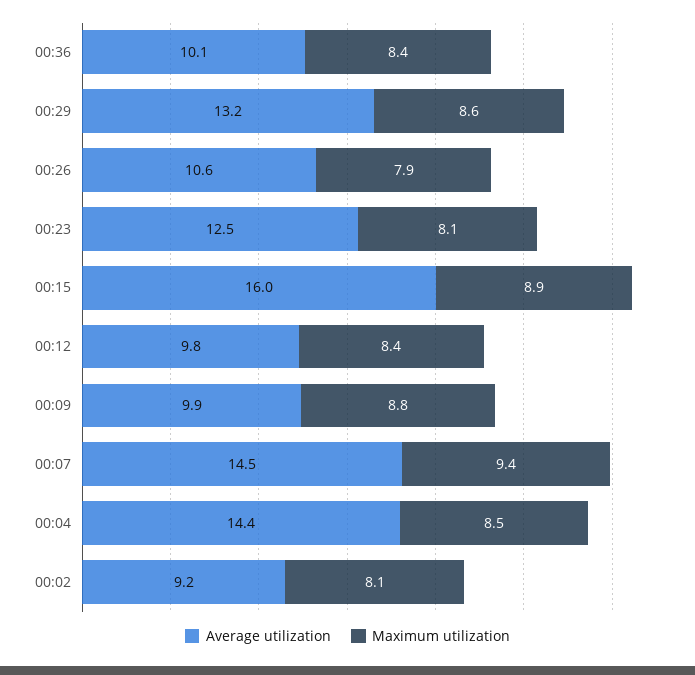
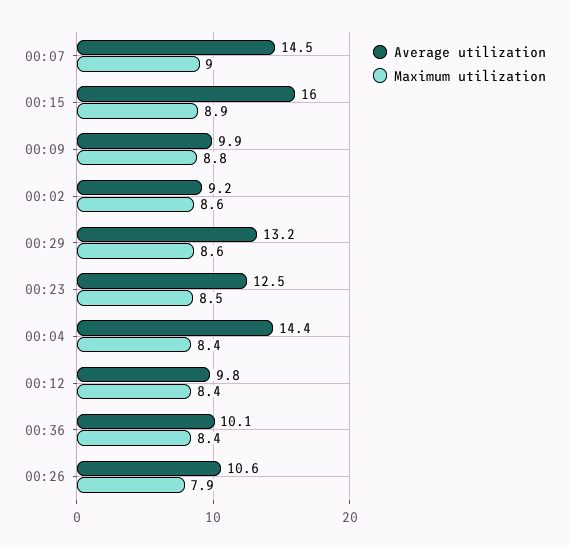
  {
    "Average utilization": {
      "00:36": 10.1,
      "00:29": 13.2,
      "00:26": 10.6,
      "00:23": 12.5,
      "00:15": 16,
      "00:12": 9.8,
      "00:09": 9.9,
      "00:07": 14.5,
      "00:04": 14.4,
      "00:02": 9.2
    },
    "Maximum utilization": {
      "00:36": 8.4,
      "00:29": 8.6,
      "00:26": 7.9,
-     "00:23": 8.1,
+     "00:23": 8.5,
      "00:15": 8.9,
      "00:12": 8.4,
      "00:09": 8.8,
-     "00:07": 9.4,
+     "00:07": 9,
-     "00:04": 8.5,
+     "00:04": 8.4,
-     "00:02": 8.1
+     "00:02": 8.6
    }
  }

